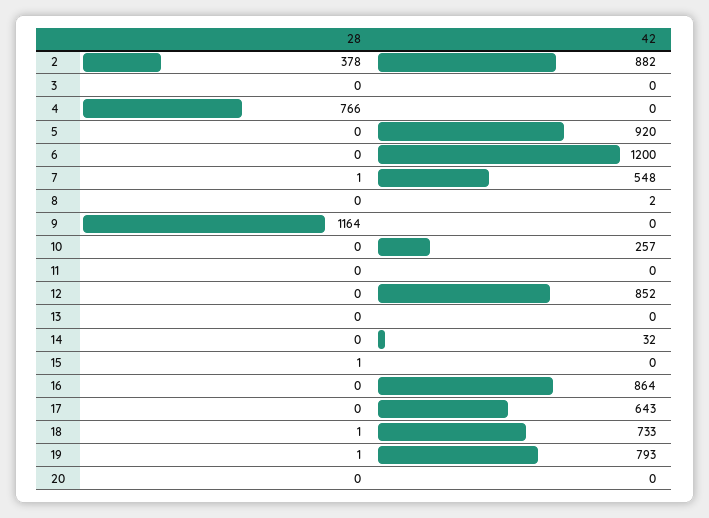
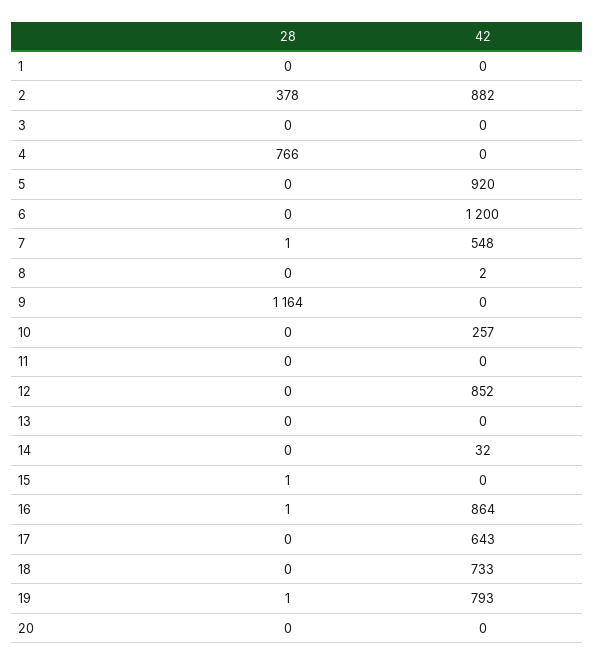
  {
    "28": {
      "2": 378,
      "3": 0,
      "4": 766,
      "5": 0,
      "6": 0,
      "7": 1,
      "8": 0,
      "9": 1164,
      "10": 0,
      "11": 0,
      "12": 0,
      "13": 0,
      "14": 0,
      "15": 1,
-     "16": 0,
+     "16": 1,
      "17": 0,
-     "18": 1,
+     "18": 0,
      "19": 1,
-     "20": 0
+     "20": 0,
+     "1": 0
    },
    "42": {
      "2": 882,
      "3": 0,
      "4": 0,
      "5": 920,
      "6": 1200,
      "7": 548,
      "8": 2,
      "9": 0,
      "10": 257,
      "11": 0,
      "12": 852,
      "13": 0,
      "14": 32,
      "15": 0,
      "16": 864,
      "17": 643,
      "18": 733,
      "19": 793,
-     "20": 0
+     "20": 0,
+     "1": 0
    }
  }

